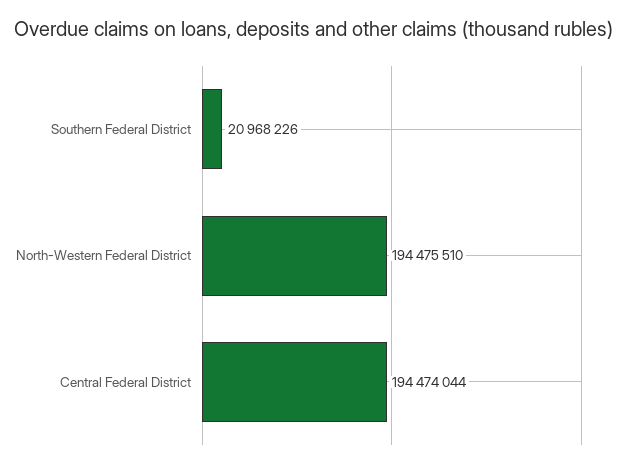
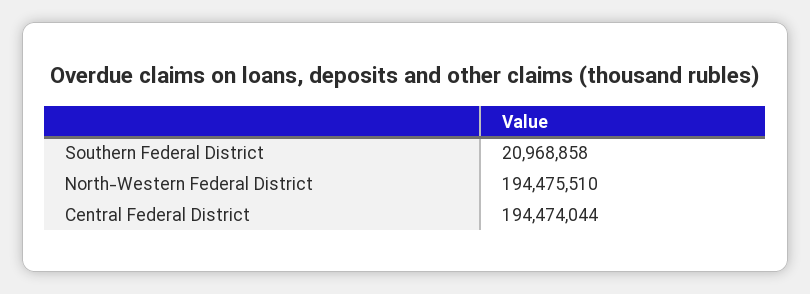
  {
-   "Southern Federal District": 20968226,
+   "Southern Federal District": 20968858,
    "North-Western Federal District": 194475510,
    "Central Federal District": 194474044
  }

